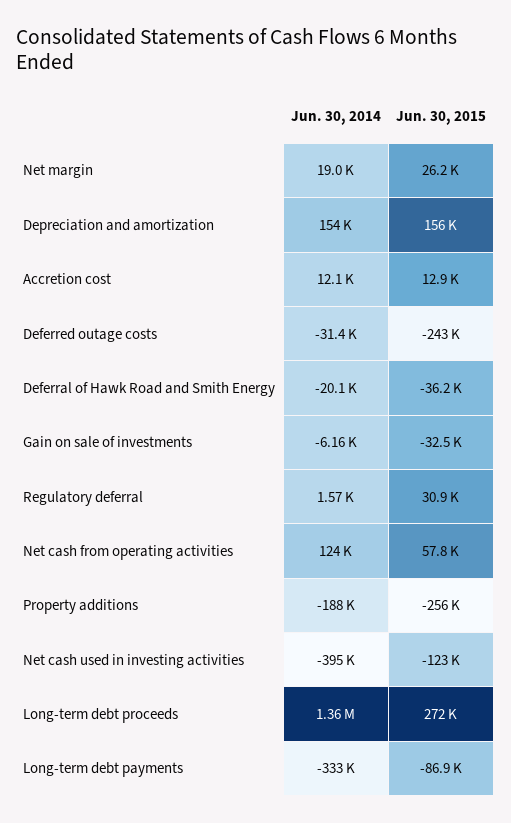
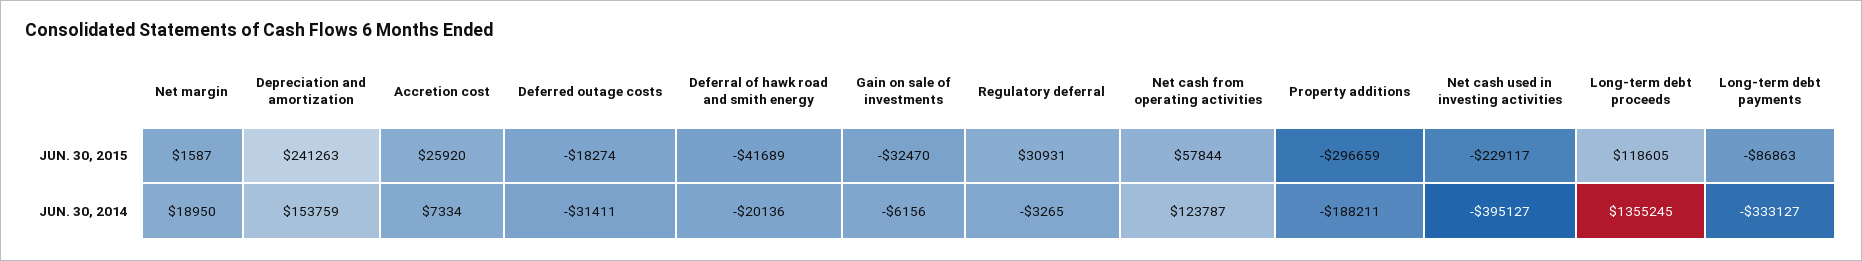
  {
    "Jun. 30, 2014": {
      "Net margin": 18950,
      "Depreciation and amortization": 153759,
-     "Accretion cost": 12100,
+     "Accretion cost": 7334,
      "Deferred outage costs": -31411,
      "Deferral of Hawk Road and Smith Energy": -20136,
      "Gain on sale of investments": -6156,
-     "Regulatory deferral": 1570,
+     "Regulatory deferral": -3265,
      "Net cash from operating activities": 123787,
      "Property additions": -188211,
      "Net cash used in investing activities": -395127,
      "Long-term debt proceeds": 1355245,
      "Long-term debt payments": -333127
    },
    "Jun. 30, 2015": {
-     "Net margin": 26200,
+     "Net margin": 1587,
-     "Depreciation and amortization": 156000,
+     "Depreciation and amortization": 241263,
-     "Accretion cost": 12900,
+     "Accretion cost": 25920,
-     "Deferred outage costs": -243000,
+     "Deferred outage costs": -18274,
-     "Deferral of Hawk Road and Smith Energy": -36200,
+     "Deferral of Hawk Road and Smith Energy": -41689,
      "Gain on sale of investments": -32470,
      "Regulatory deferral": 30931,
      "Net cash from operating activities": 57844,
-     "Property additions": -256000,
+     "Property additions": -296659,
-     "Net cash used in investing activities": -123000,
+     "Net cash used in investing activities": -229117,
-     "Long-term debt proceeds": 272000,
+     "Long-term debt proceeds": 118605,
      "Long-term debt payments": -86863
    }
  }

